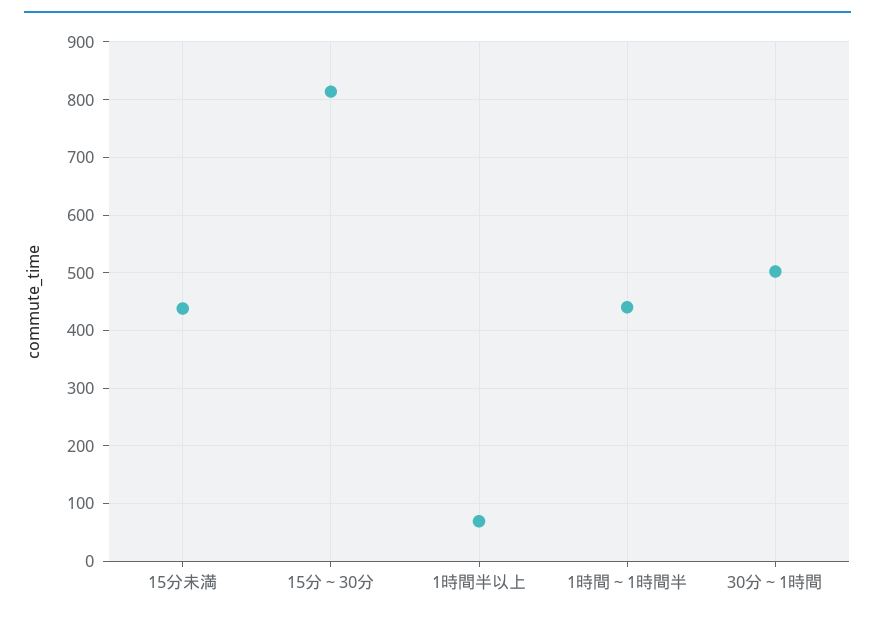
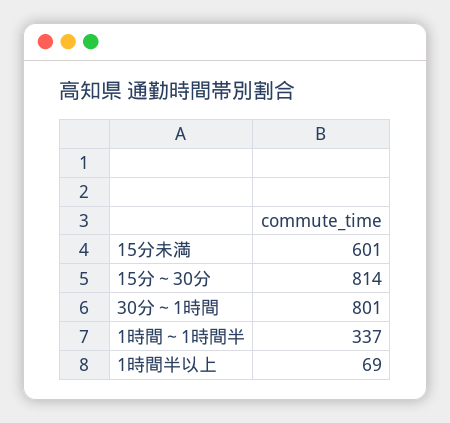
  {
-   "15分未満": 440,
+   "15分未満": 601,
    "15分～30分": 814,
    "1時間半以上": 69,
-   "1時間～1時間半": 440,
+   "1時間～1時間半": 337,
-   "30分～1時間": 500
+   "30分～1時間": 801
  }

